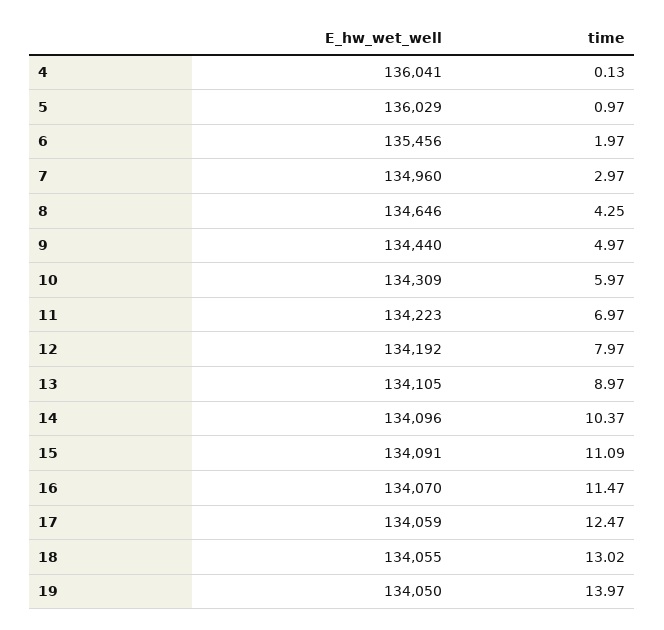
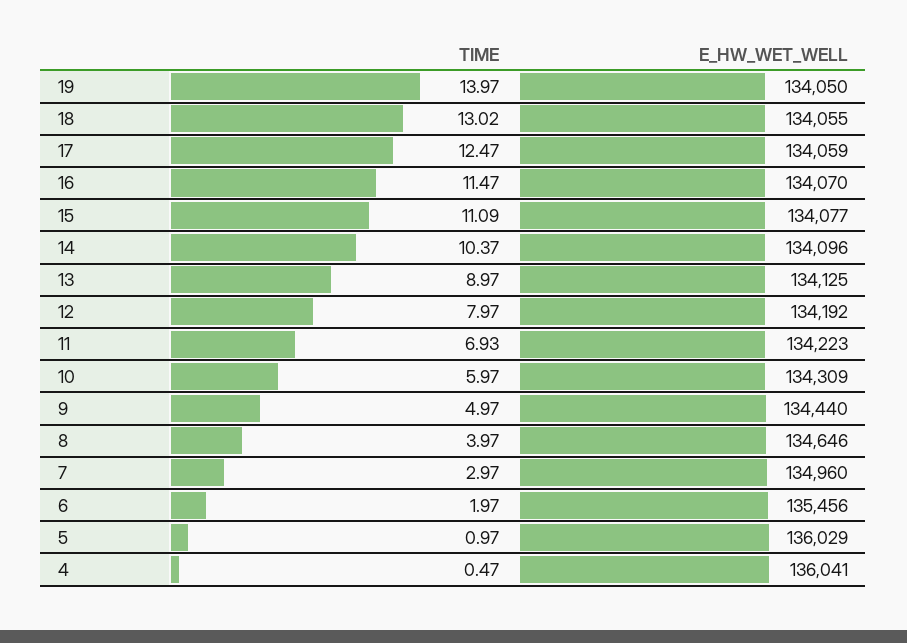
  {
    "E_hw_wet_well": {
      "4": 136041,
      "5": 136029,
      "6": 135456,
      "7": 134960,
      "8": 134646,
      "9": 134440,
      "10": 134309,
      "11": 134223,
      "12": 134192,
-     "13": 134105,
+     "13": 134125,
      "14": 134096,
-     "15": 134091,
+     "15": 134077,
      "16": 134070,
      "17": 134059,
      "18": 134055,
      "19": 134050
    },
    "time": {
-     "4": 0.13,
+     "4": 0.47,
      "5": 0.97,
      "6": 1.97,
      "7": 2.97,
-     "8": 4.25,
+     "8": 3.97,
      "9": 4.97,
      "10": 5.97,
-     "11": 6.97,
+     "11": 6.93,
      "12": 7.97,
      "13": 8.97,
      "14": 10.37,
      "15": 11.09,
      "16": 11.47,
      "17": 12.47,
      "18": 13.02,
      "19": 13.97
    }
  }

